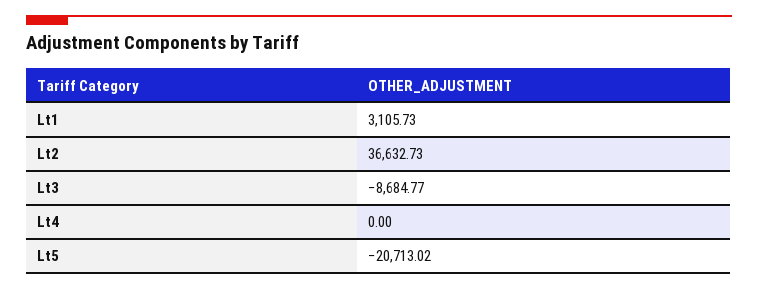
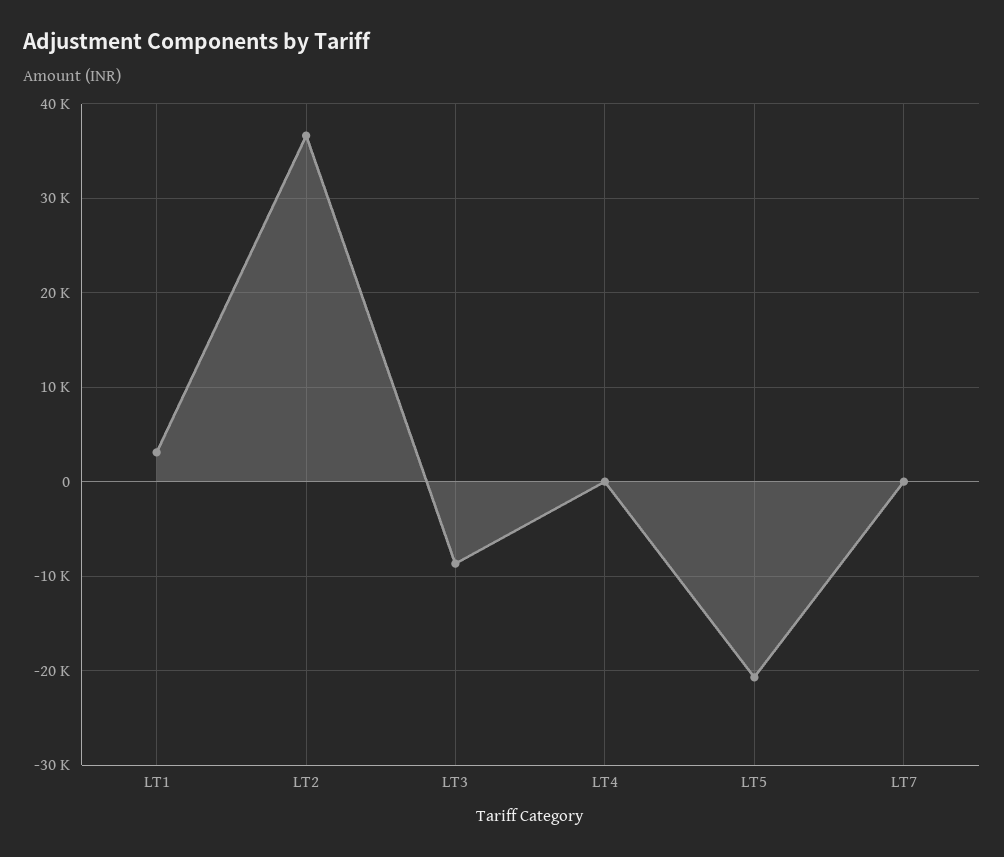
  {
    "Lt1": 3105.73,
    "Lt2": 36632.73,
    "Lt3": -8684.77,
    "Lt4": 0,
-   "Lt5": -20713.02
+   "Lt5": -20713.02,
+   "LT7": 0
  }

